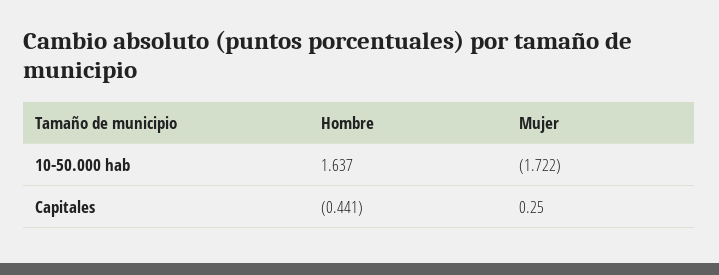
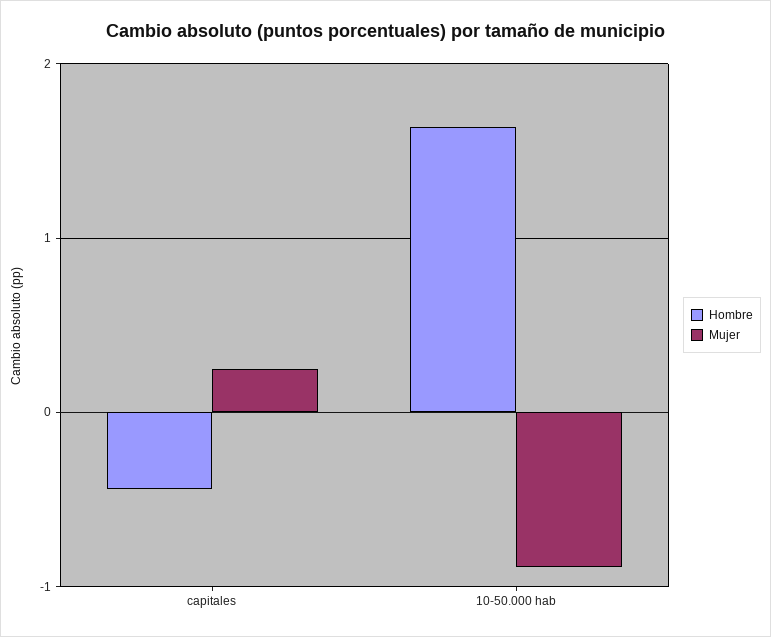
  {
    "Hombre": {
      "10-50.000 hab": 1.637,
      "Capitales": -0.441
    },
    "Mujer": {
-     "10-50.000 hab": -1.722,
+     "10-50.000 hab": -0.9,
      "Capitales": 0.25
    }
  }

